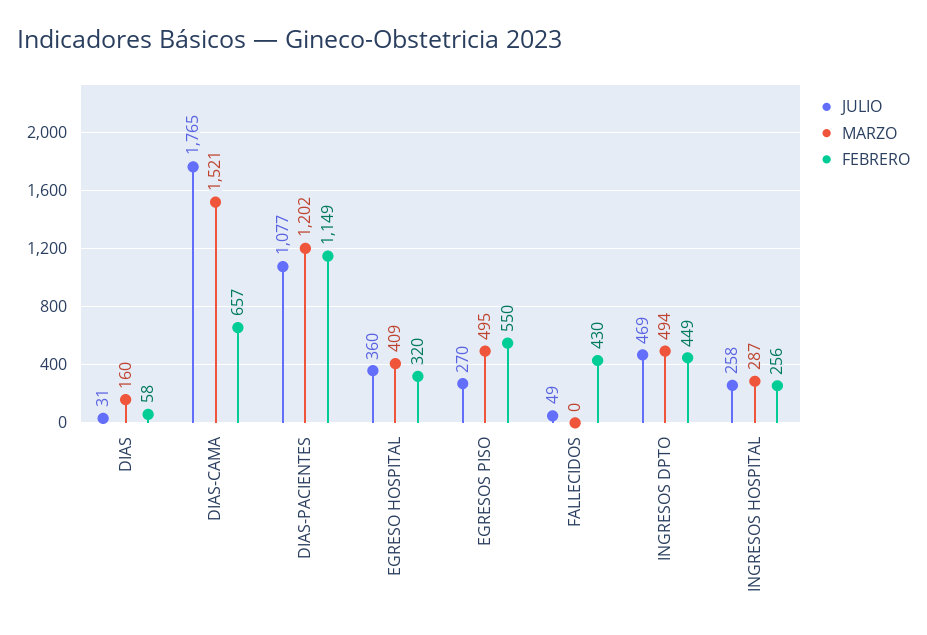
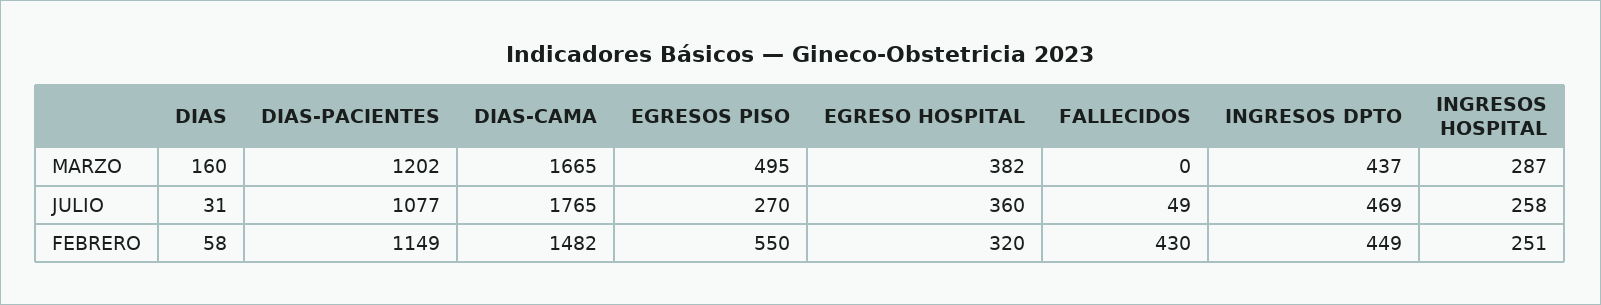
  {
    "JULIO": {
      "DIAS": 31,
      "DIAS-CAMA": 1765,
      "DIAS-PACIENTES": 1077,
      "EGRESO HOSPITAL": 360,
      "EGRESOS PISO": 270,
      "FALLECIDOS": 49,
      "INGRESOS DPTO": 469,
      "INGRESOS HOSPITAL": 258
    },
    "MARZO": {
      "DIAS": 160,
-     "DIAS-CAMA": 1521,
+     "DIAS-CAMA": 1665,
      "DIAS-PACIENTES": 1202,
-     "EGRESO HOSPITAL": 409,
+     "EGRESO HOSPITAL": 382,
      "EGRESOS PISO": 495,
      "FALLECIDOS": 0,
-     "INGRESOS DPTO": 494,
+     "INGRESOS DPTO": 437,
      "INGRESOS HOSPITAL": 287
    },
    "FEBRERO": {
      "DIAS": 58,
-     "DIAS-CAMA": 657,
+     "DIAS-CAMA": 1482,
      "DIAS-PACIENTES": 1149,
      "EGRESO HOSPITAL": 320,
      "EGRESOS PISO": 550,
      "FALLECIDOS": 430,
      "INGRESOS DPTO": 449,
-     "INGRESOS HOSPITAL": 256
+     "INGRESOS HOSPITAL": 251
    }
  }

